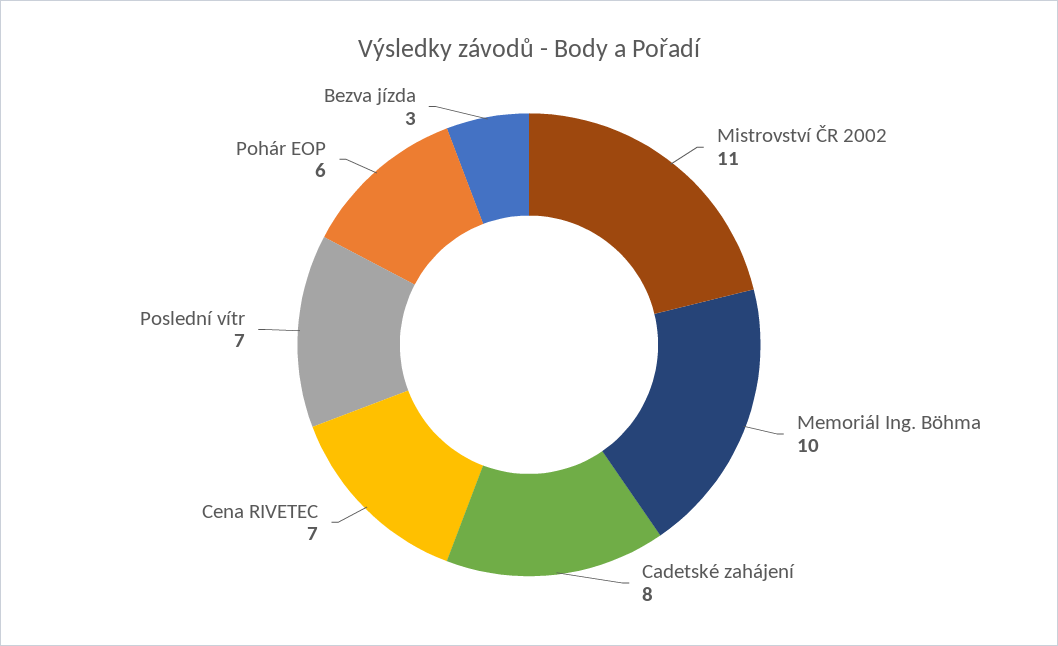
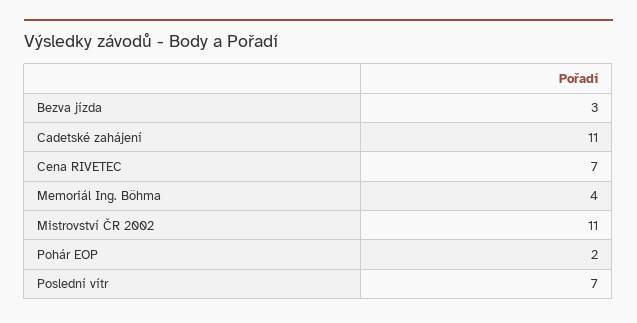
  {
    "Mistrovství ČR 2002": 11,
-   "Memoriál Ing. Böhma": 10,
+   "Memoriál Ing. Böhma": 4,
-   "Cadetské zahájení": 8,
+   "Cadetské zahájení": 11,
    "Cena RIVETEC": 7,
    "Poslední vítr": 7,
-   "Pohár EOP": 6,
+   "Pohár EOP": 2,
    "Bezva jízda": 3
  }

